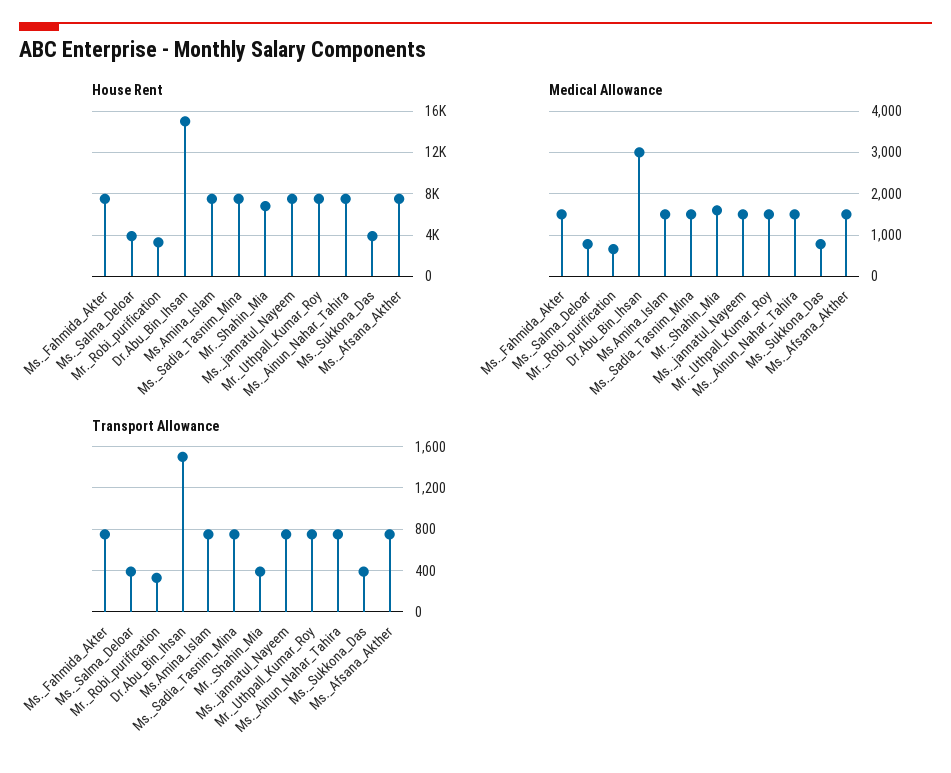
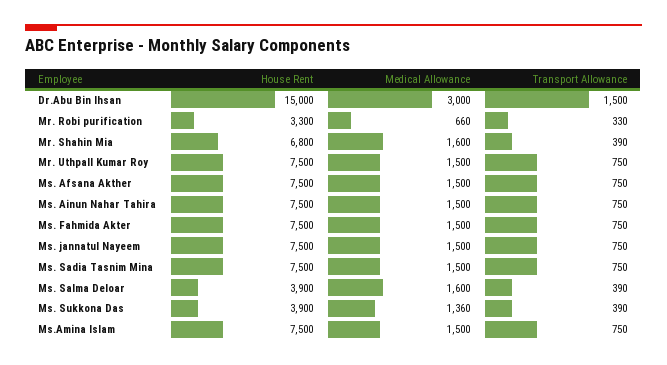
  {
    "House Rent": {
      "Ms._Fahmida_Akter": 7500,
      "Ms._Salma_Deloar": 3900,
      "Mr._Robi_purification": 3300,
      "Dr.Abu_Bin_Ihsan": 15000,
      "Ms.Amina_Islam": 7500,
      "Ms._Sadia_Tasnim_Mina": 7500,
      "Mr._Shahin_Mia": 6800,
      "Ms._jannatul_Nayeem": 7500,
      "Mr._Uthpall_Kumar_Roy": 7500,
      "Ms._Ainun_Nahar_Tahira": 7500,
      "Ms._Sukkona_Das": 3900,
      "Ms._Afsana_Akther": 7500
    },
    "Medical Allowance": {
      "Ms._Fahmida_Akter": 1500,
-     "Ms._Salma_Deloar": 800,
+     "Ms._Salma_Deloar": 1600,
      "Mr._Robi_purification": 660,
      "Dr.Abu_Bin_Ihsan": 3000,
      "Ms.Amina_Islam": 1500,
      "Ms._Sadia_Tasnim_Mina": 1500,
      "Mr._Shahin_Mia": 1600,
      "Ms._jannatul_Nayeem": 1500,
      "Mr._Uthpall_Kumar_Roy": 1500,
      "Ms._Ainun_Nahar_Tahira": 1500,
-     "Ms._Sukkona_Das": 800,
+     "Ms._Sukkona_Das": 1360,
      "Ms._Afsana_Akther": 1500
    },
    "Transport Allowance": {
      "Ms._Fahmida_Akter": 750,
      "Ms._Salma_Deloar": 390,
      "Mr._Robi_purification": 330,
      "Dr.Abu_Bin_Ihsan": 1500,
      "Ms.Amina_Islam": 750,
      "Ms._Sadia_Tasnim_Mina": 750,
      "Mr._Shahin_Mia": 390,
      "Ms._jannatul_Nayeem": 750,
      "Mr._Uthpall_Kumar_Roy": 750,
      "Ms._Ainun_Nahar_Tahira": 750,
      "Ms._Sukkona_Das": 390,
      "Ms._Afsana_Akther": 750
    }
  }

